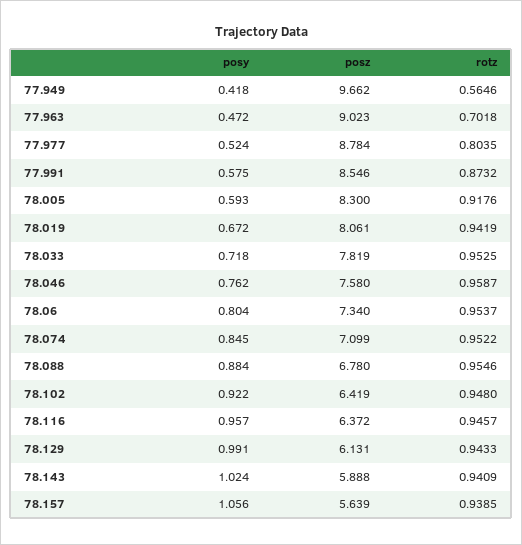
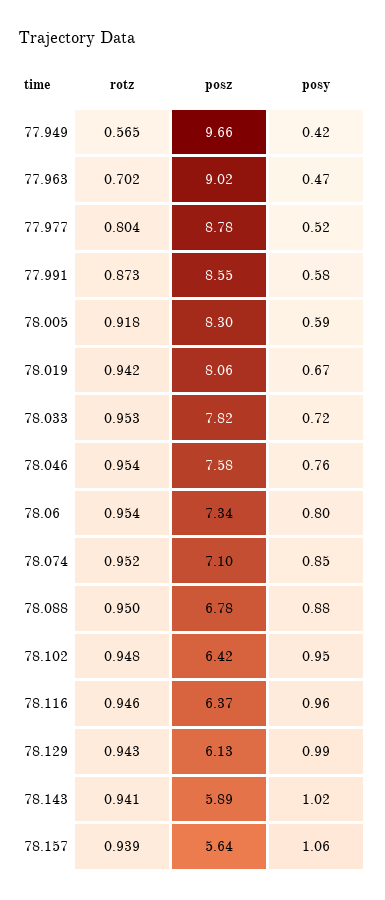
  {
    "posy": {
      "77.949": 0.418,
      "77.963": 0.472,
      "77.977": 0.524,
      "77.991": 0.575,
      "78.005": 0.593,
      "78.019": 0.672,
      "78.033": 0.718,
      "78.046": 0.762,
      "78.06": 0.804,
      "78.074": 0.845,
      "78.088": 0.884,
-     "78.102": 0.922,
+     "78.102": 0.95,
      "78.116": 0.957,
      "78.129": 0.991,
      "78.143": 1.024,
      "78.157": 1.056
    },
    "posz": {
      "77.949": 9.662,
      "77.963": 9.023,
      "77.977": 8.784,
      "77.991": 8.546,
      "78.005": 8.3,
      "78.019": 8.061,
      "78.033": 7.819,
      "78.046": 7.58,
      "78.06": 7.34,
      "78.074": 7.099,
      "78.088": 6.78,
      "78.102": 6.419,
      "78.116": 6.372,
      "78.129": 6.131,
      "78.143": 5.888,
      "78.157": 5.639
    },
    "rotz": {
      "77.949": 0.5646,
      "77.963": 0.7018,
      "77.977": 0.8035,
      "77.991": 0.8732,
      "78.005": 0.9176,
      "78.019": 0.9419,
      "78.033": 0.9525,
-     "78.046": 0.9587,
+     "78.046": 0.954,
      "78.06": 0.9537,
      "78.074": 0.9522,
-     "78.088": 0.9546,
+     "78.088": 0.95,
      "78.102": 0.948,
      "78.116": 0.9457,
      "78.129": 0.9433,
      "78.143": 0.9409,
      "78.157": 0.9385
    }
  }

